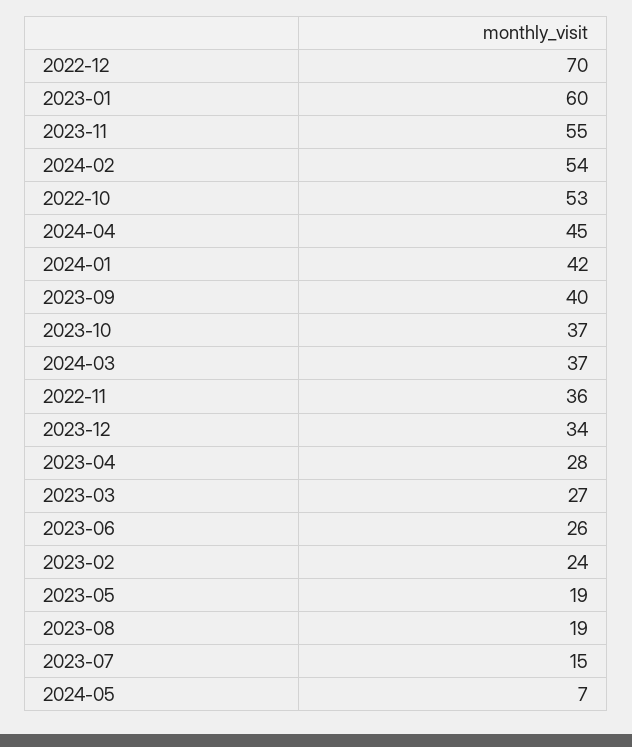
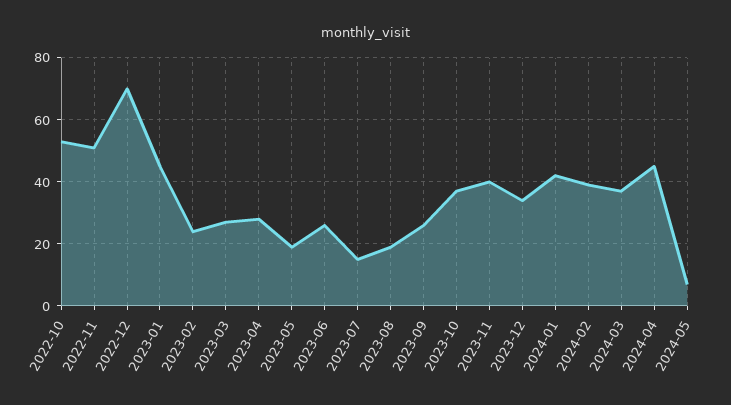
  {
    "2022-12": 70,
-   "2023-01": 60,
+   "2023-01": 45,
-   "2023-11": 55,
+   "2023-11": 40,
-   "2024-02": 54,
+   "2024-02": 40,
    "2022-10": 53,
    "2024-04": 45,
    "2024-01": 42,
-   "2023-09": 40,
+   "2023-09": 25,
    "2023-10": 37,
    "2024-03": 37,
-   "2022-11": 36,
+   "2022-11": 50,
    "2023-12": 34,
    "2023-04": 28,
    "2023-03": 27,
    "2023-06": 26,
    "2023-02": 24,
    "2023-05": 19,
    "2023-08": 19,
    "2023-07": 15,
    "2024-05": 7
  }

